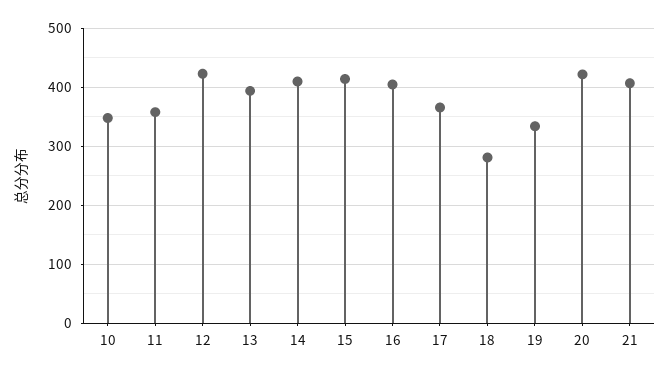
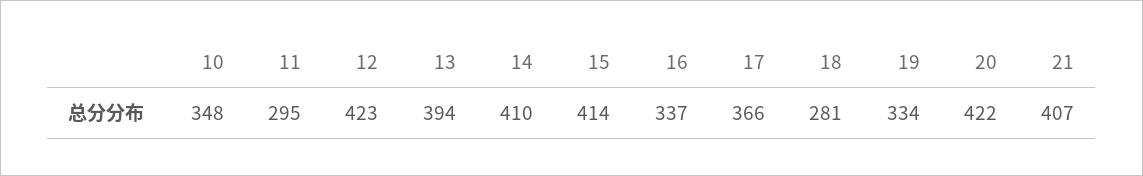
  {
    "10": 348,
-   "11": 360,
+   "11": 295,
    "12": 423,
    "13": 394,
    "14": 410,
    "15": 414,
-   "16": 400,
+   "16": 337,
    "17": 366,
    "18": 281,
    "19": 334,
    "20": 422,
    "21": 407
  }

